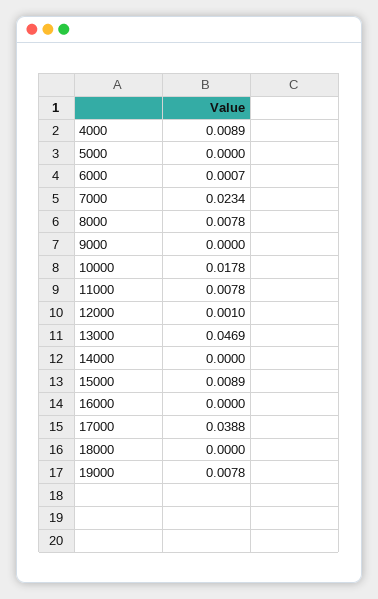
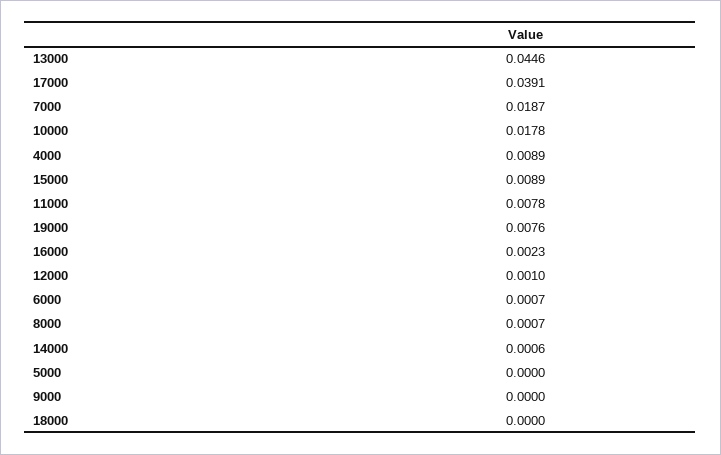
  {
    "4000": 0.0089,
    "5000": 0,
    "6000": 0.0007,
-   "7000": 0.0234,
+   "7000": 0.0187,
-   "8000": 0.0078,
+   "8000": 0.0007,
    "9000": 0,
    "10000": 0.0178,
    "11000": 0.0078,
    "12000": 0.001,
-   "13000": 0.0469,
+   "13000": 0.0446,
-   "14000": 0,
+   "14000": 0.0006,
    "15000": 0.0089,
-   "16000": 0,
+   "16000": 0.0023,
-   "17000": 0.0388,
+   "17000": 0.0391,
    "18000": 0,
-   "19000": 0.0078
+   "19000": 0.0076
  }

